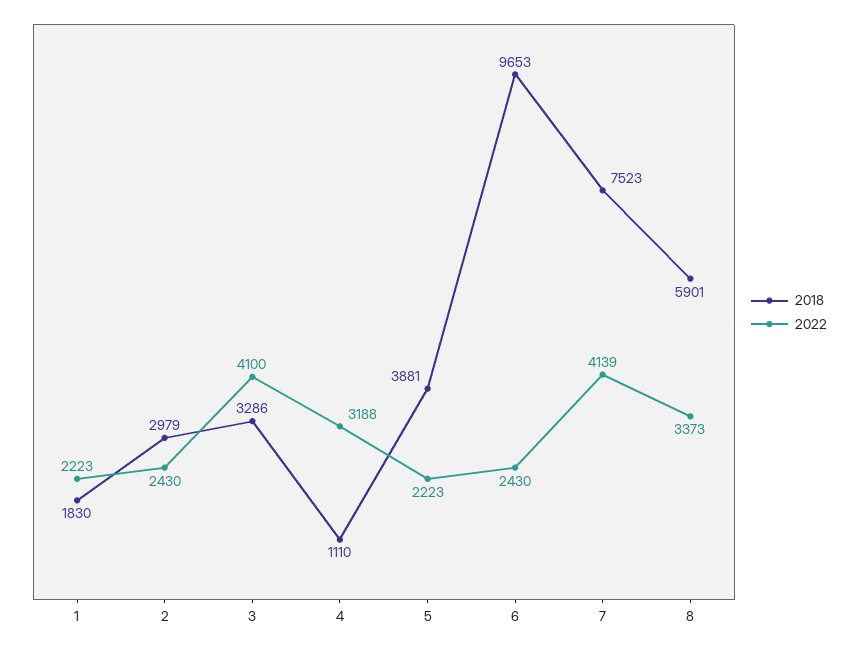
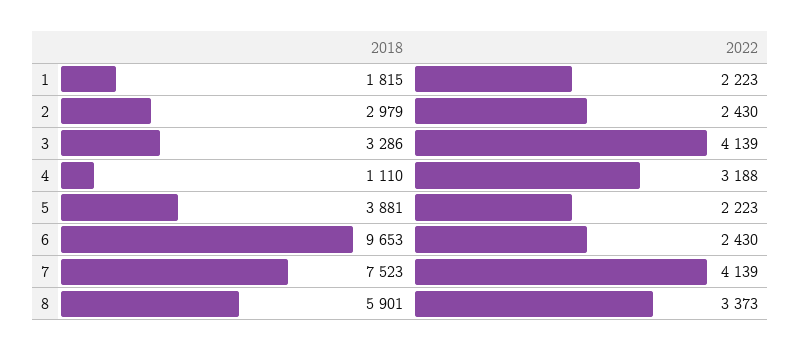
  {
    "2018": {
-     "1": 1830,
+     "1": 1815,
      "2": 2979,
      "3": 3286,
      "4": 1110,
      "5": 3881,
      "6": 9653,
      "7": 7523,
      "8": 5901
    },
    "2022": {
      "1": 2223,
      "2": 2430,
-     "3": 4100,
+     "3": 4139,
      "4": 3188,
      "5": 2223,
      "6": 2430,
      "7": 4139,
      "8": 3373
    }
  }

